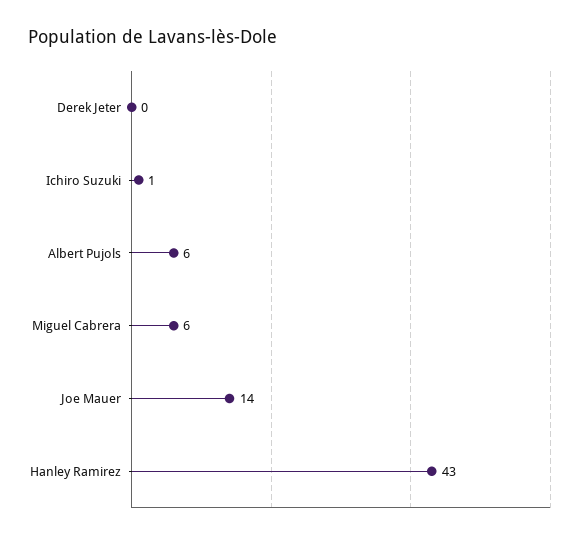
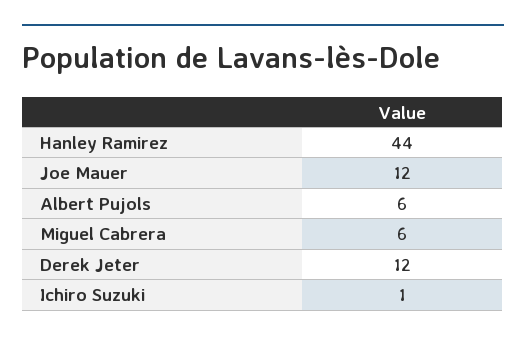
  {
-   "Derek Jeter": 0,
+   "Derek Jeter": 12,
    "Ichiro Suzuki": 1,
    "Albert Pujols": 6,
    "Miguel Cabrera": 6,
-   "Joe Mauer": 14,
+   "Joe Mauer": 12,
-   "Hanley Ramirez": 43
+   "Hanley Ramirez": 44
  }

